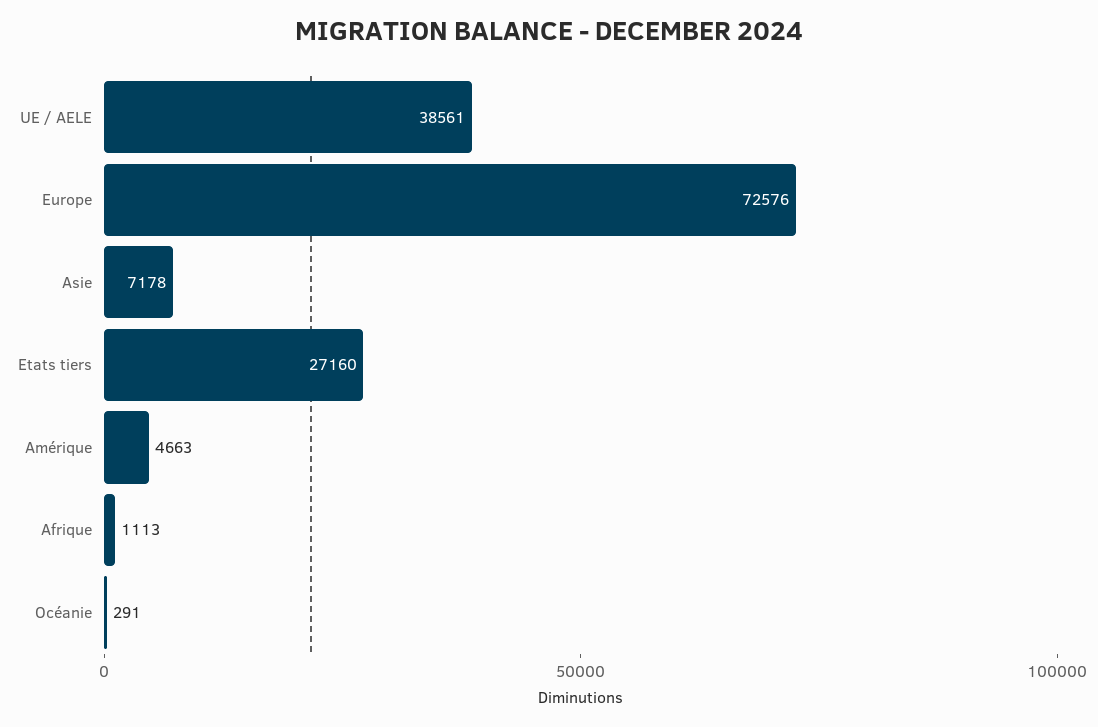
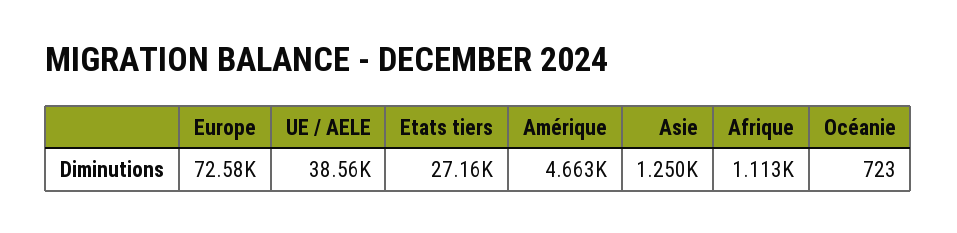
  {
    "UE / AELE": 38561,
    "Europe": 72576,
-   "Asie": 7178,
+   "Asie": 1250,
    "Etats tiers": 27160,
    "Amérique": 4663,
    "Afrique": 1113,
-   "Océanie": 291
+   "Océanie": 723
  }

